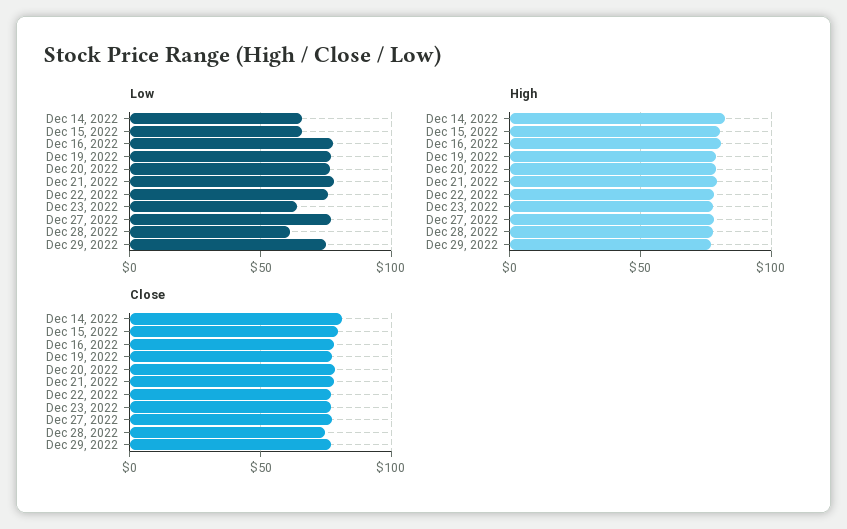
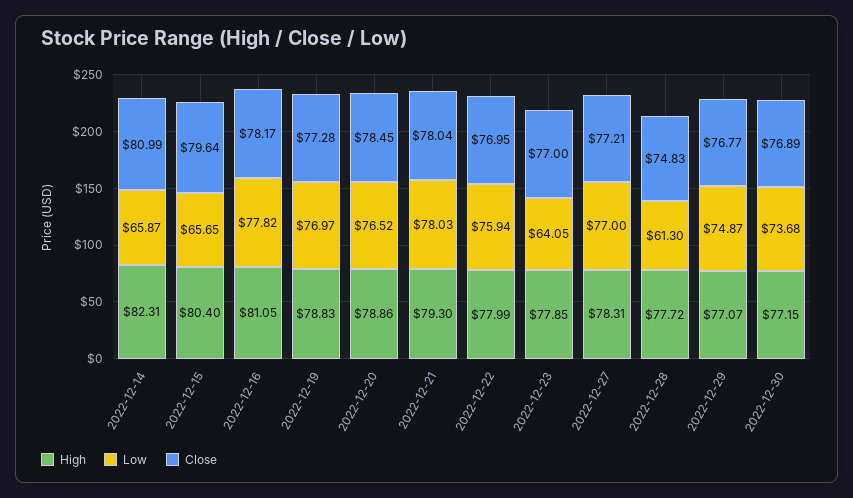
  {
    "Low": {
      "Dec 14, 2022": 65.87,
      "Dec 15, 2022": 65.65,
      "Dec 16, 2022": 77.82,
      "Dec 19, 2022": 76.97,
      "Dec 20, 2022": 76.52,
      "Dec 21, 2022": 78.03,
      "Dec 22, 2022": 75.94,
      "Dec 23, 2022": 64.05,
      "Dec 27, 2022": 77,
      "Dec 28, 2022": 61.3,
-     "Dec 29, 2022": 74.87
+     "Dec 29, 2022": 74.87,
+     "2022-12-30": 73.68
    },
    "High": {
      "Dec 14, 2022": 82.31,
      "Dec 15, 2022": 80.4,
      "Dec 16, 2022": 81.05,
      "Dec 19, 2022": 78.83,
      "Dec 20, 2022": 78.86,
      "Dec 21, 2022": 79.3,
      "Dec 22, 2022": 77.99,
      "Dec 23, 2022": 77.85,
      "Dec 27, 2022": 78.31,
      "Dec 28, 2022": 77.72,
-     "Dec 29, 2022": 77.07
+     "Dec 29, 2022": 77.07,
+     "2022-12-30": 77.15
    },
    "Close": {
      "Dec 14, 2022": 80.99,
      "Dec 15, 2022": 79.64,
      "Dec 16, 2022": 78.17,
      "Dec 19, 2022": 77.28,
      "Dec 20, 2022": 78.45,
      "Dec 21, 2022": 78.04,
      "Dec 22, 2022": 76.95,
      "Dec 23, 2022": 77,
      "Dec 27, 2022": 77.21,
      "Dec 28, 2022": 74.83,
-     "Dec 29, 2022": 76.77
+     "Dec 29, 2022": 76.77,
+     "2022-12-30": 76.89
    }
  }

